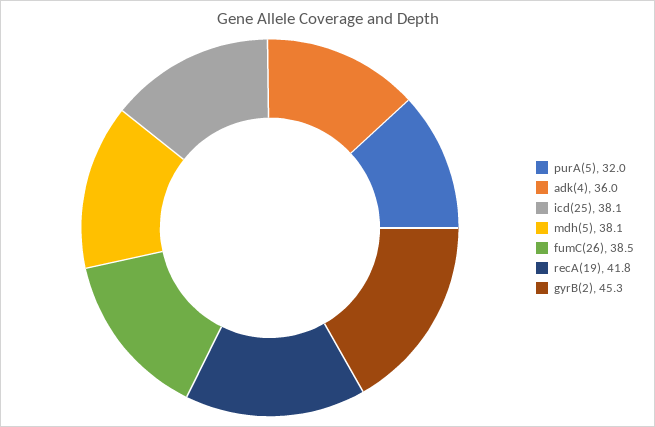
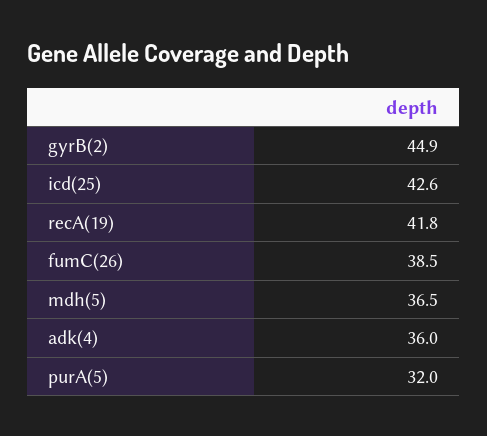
  {
    "purA(5)": 32,
    "adk(4)": 36,
-   "icd(25)": 38.1,
+   "icd(25)": 42.6,
-   "mdh(5)": 38.1,
+   "mdh(5)": 36.5,
    "fumC(26)": 38.5,
    "recA(19)": 41.8,
-   "gyrB(2)": 45.3
+   "gyrB(2)": 44.9
  }

